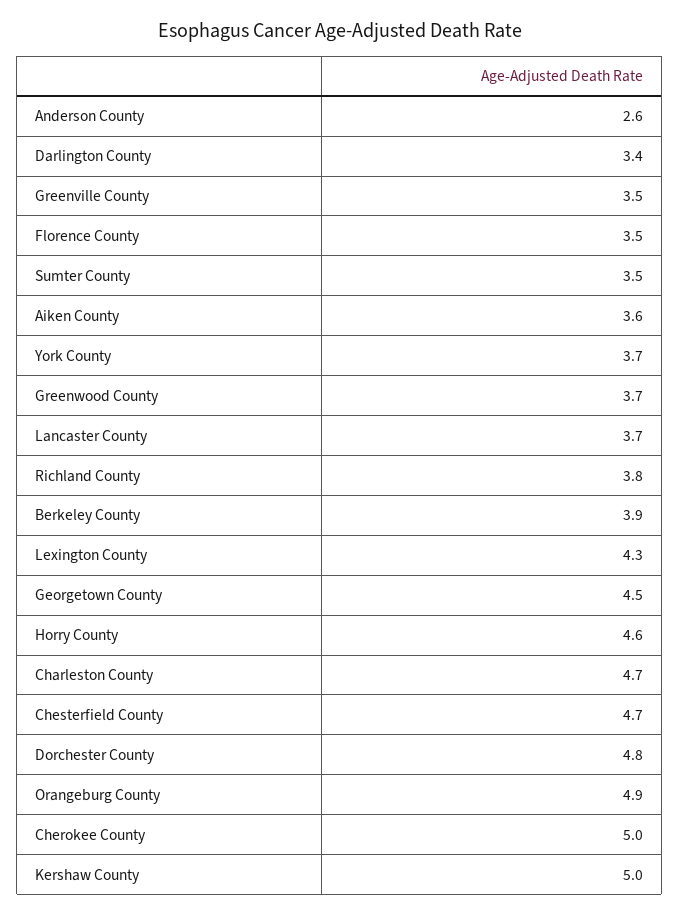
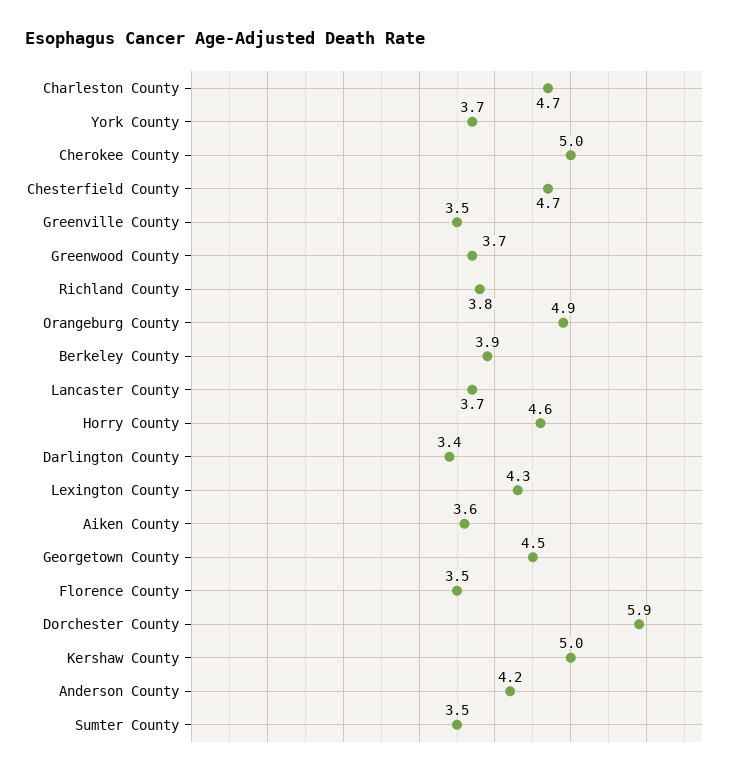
  {
-   "Anderson County": 2.6,
+   "Anderson County": 4.2,
    "Darlington County": 3.4,
    "Greenville County": 3.5,
    "Florence County": 3.5,
    "Sumter County": 3.5,
    "Aiken County": 3.6,
    "York County": 3.7,
    "Greenwood County": 3.7,
    "Lancaster County": 3.7,
    "Richland County": 3.8,
    "Berkeley County": 3.9,
    "Lexington County": 4.3,
    "Georgetown County": 4.5,
    "Horry County": 4.6,
    "Charleston County": 4.7,
    "Chesterfield County": 4.7,
-   "Dorchester County": 4.8,
+   "Dorchester County": 5.9,
    "Orangeburg County": 4.9,
    "Cherokee County": 5,
    "Kershaw County": 5
  }

